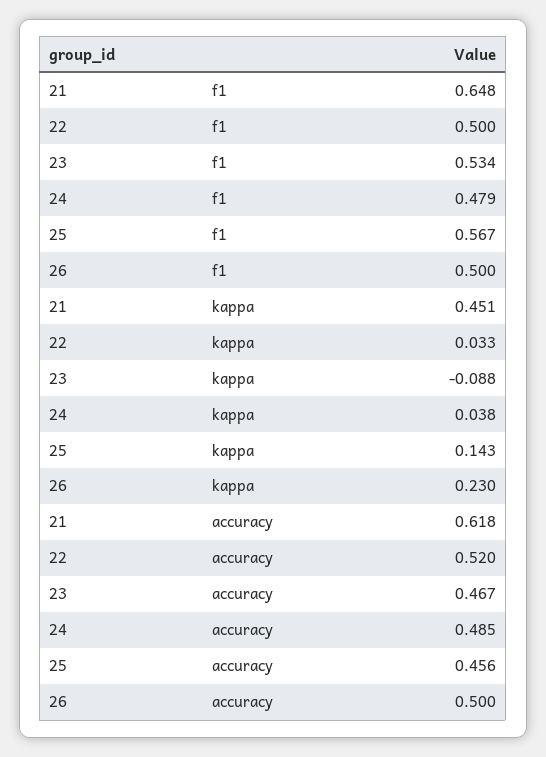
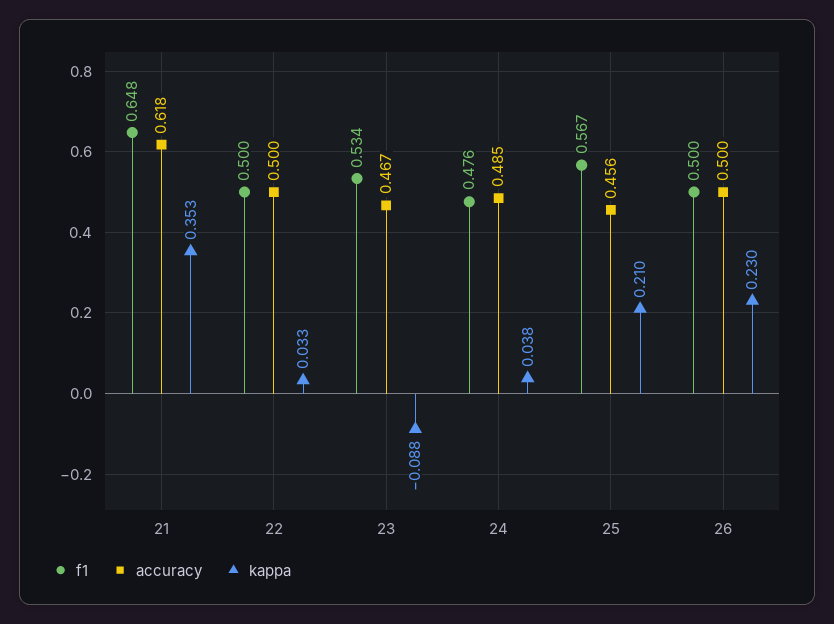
  {
    "f1": {
      "21": 0.648,
      "22": 0.5,
      "23": 0.534,
-     "24": 0.479,
+     "24": 0.476,
      "25": 0.567,
      "26": 0.5
    },
    "kappa": {
-     "21": 0.451,
+     "21": 0.353,
      "22": 0.033,
      "23": -0.088,
      "24": 0.038,
-     "25": 0.143,
+     "25": 0.21,
      "26": 0.23
    },
    "accuracy": {
      "21": 0.618,
-     "22": 0.52,
+     "22": 0.5,
      "23": 0.467,
      "24": 0.485,
      "25": 0.456,
      "26": 0.5
    }
  }

